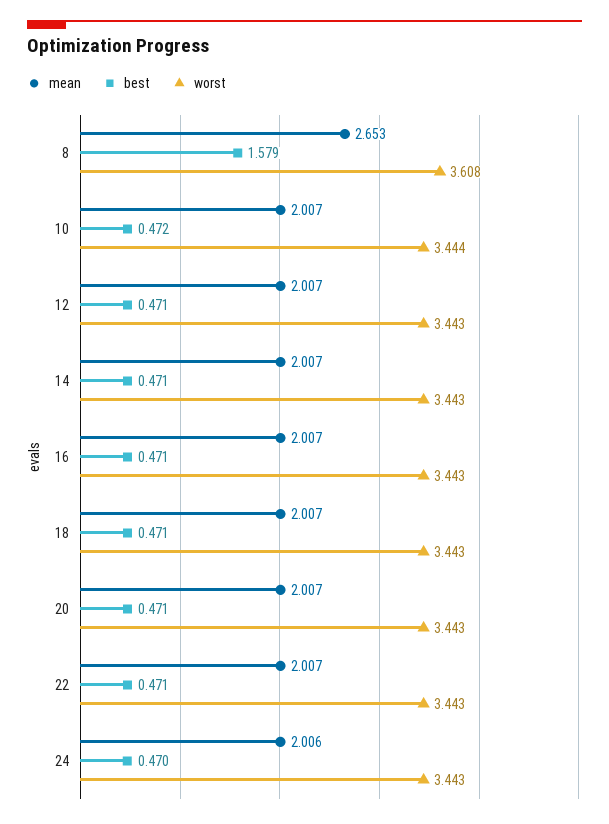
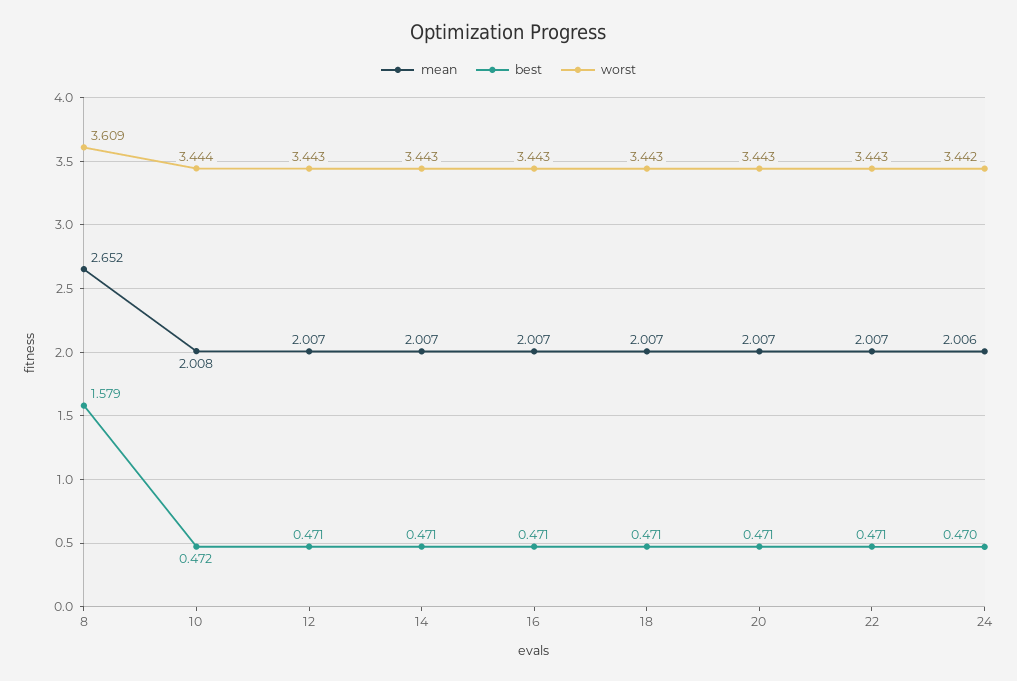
  {
    "mean": {
-     "8": 2.653,
+     "8": 2.652,
-     "10": 2.007,
+     "10": 2.008,
      "12": 2.007,
      "14": 2.007,
      "16": 2.007,
      "18": 2.007,
      "20": 2.007,
      "22": 2.007,
      "24": 2.006
    },
    "best": {
      "8": 1.579,
      "10": 0.472,
      "12": 0.471,
      "14": 0.471,
      "16": 0.471,
      "18": 0.471,
      "20": 0.471,
      "22": 0.471,
      "24": 0.47
    },
    "worst": {
-     "8": 3.608,
+     "8": 3.609,
      "10": 3.444,
      "12": 3.443,
      "14": 3.443,
      "16": 3.443,
      "18": 3.443,
      "20": 3.443,
      "22": 3.443,
-     "24": 3.443
+     "24": 3.442
    }
  }

